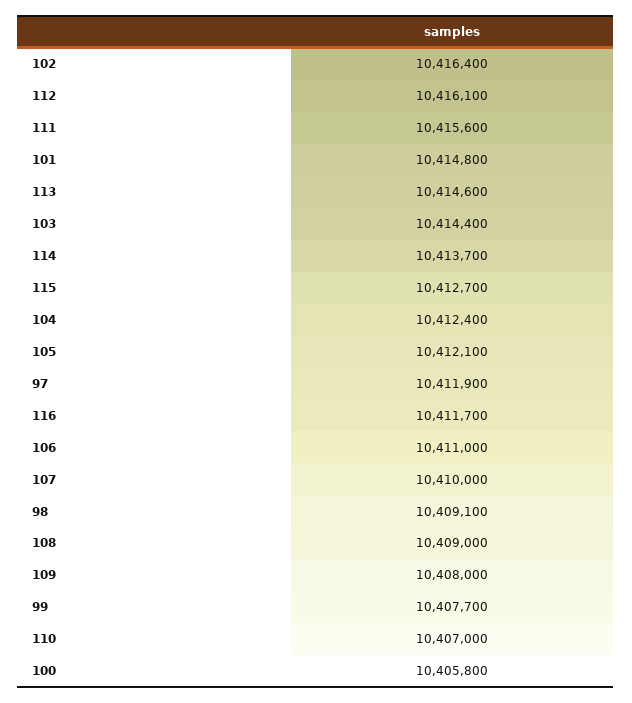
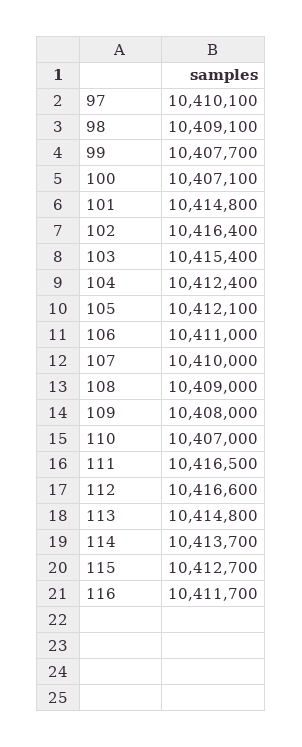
  {
    "102": 10416400,
-   "112": 10416100,
+   "112": 10416600,
-   "111": 10415600,
+   "111": 10416500,
    "101": 10414800,
-   "113": 10414600,
+   "113": 10414800,
-   "103": 10414400,
+   "103": 10415400,
    "114": 10413700,
    "115": 10412700,
    "104": 10412400,
    "105": 10412100,
-   "97": 10411900,
+   "97": 10410100,
    "116": 10411700,
    "106": 10411000,
    "107": 10410000,
    "98": 10409100,
    "108": 10409000,
    "109": 10408000,
    "99": 10407700,
    "110": 10407000,
-   "100": 10405800
+   "100": 10407100
  }

